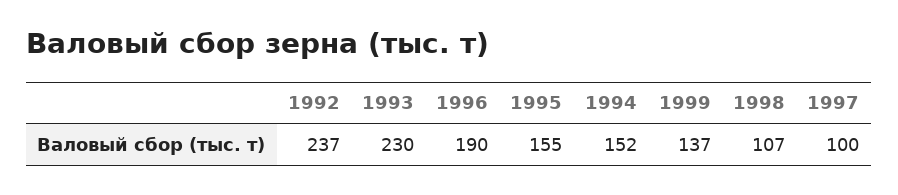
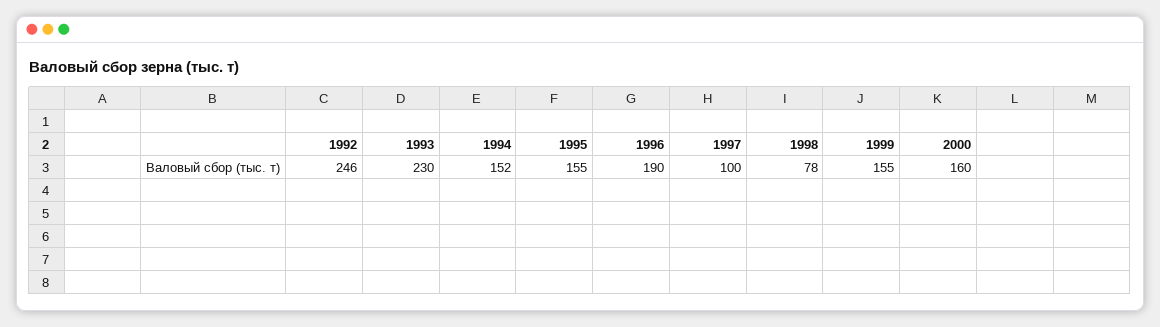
  {
-   "1992": 237,
+   "1992": 246,
    "1993": 230,
    "1996": 190,
    "1995": 155,
    "1994": 152,
-   "1999": 137,
+   "1999": 155,
-   "1998": 107,
+   "1998": 78,
-   "1997": 100
+   "1997": 100,
+   "2000": 160
  }

